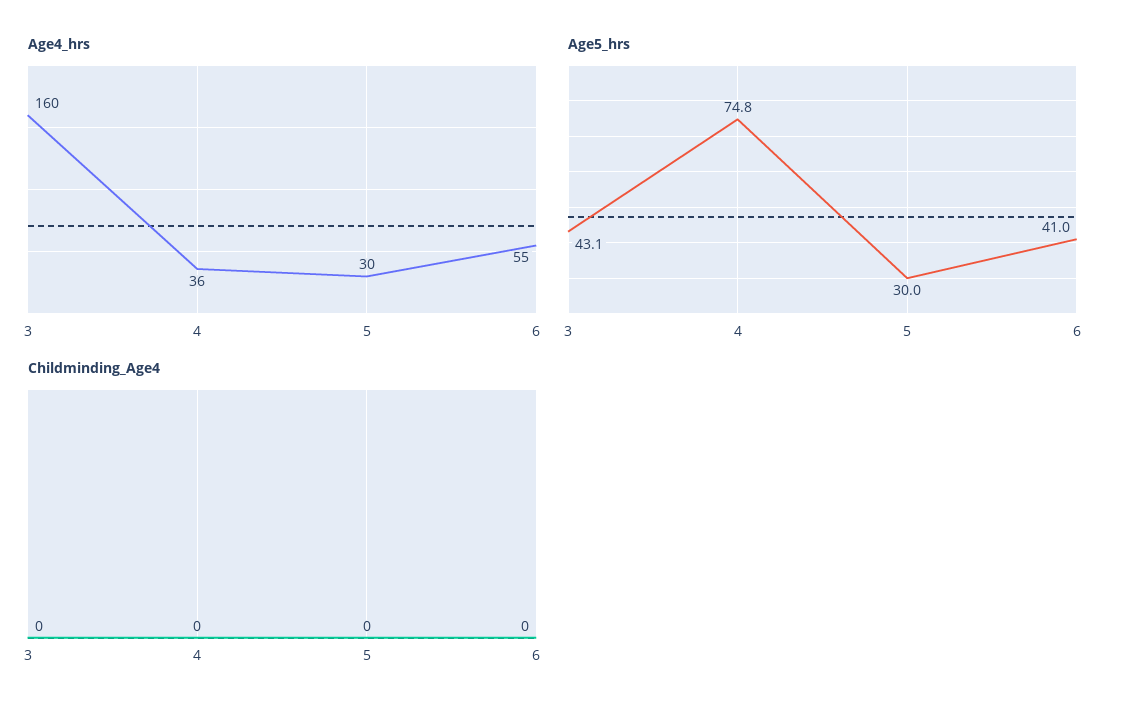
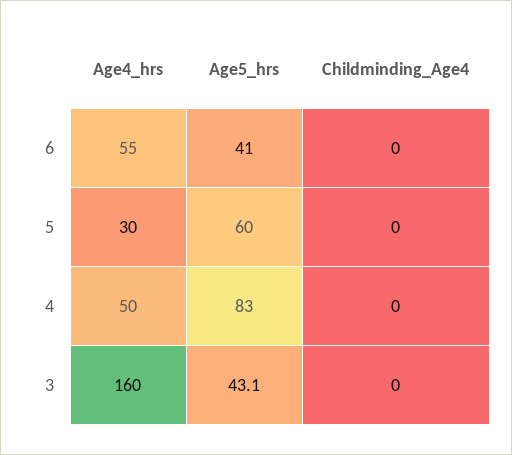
  {
    "Age4_hrs": {
      "3": 160,
-     "4": 36,
+     "4": 50,
      "5": 30,
      "6": 55
    },
    "Age5_hrs": {
      "3": 43.1,
-     "4": 74.8,
+     "4": 83,
-     "5": 30,
+     "5": 60,
      "6": 41
    },
    "Childminding_Age4": {
      "3": 0,
      "4": 0,
      "5": 0,
      "6": 0
    }
  }

